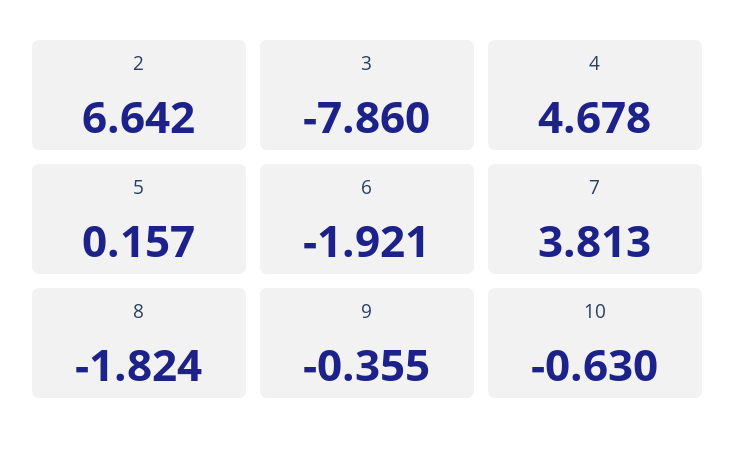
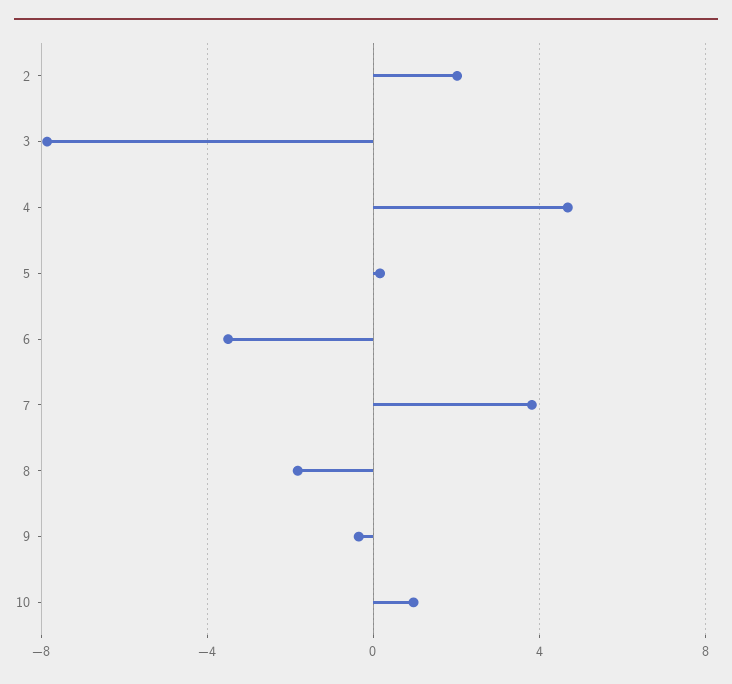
  {
-   "2": 6.642,
+   "2": 2,
    "3": -7.86,
    "4": 4.678,
    "5": 0.157,
-   "6": -1.921,
+   "6": -3.5,
    "7": 3.813,
    "8": -1.824,
    "9": -0.355,
-   "10": -0.63
+   "10": 1
  }

